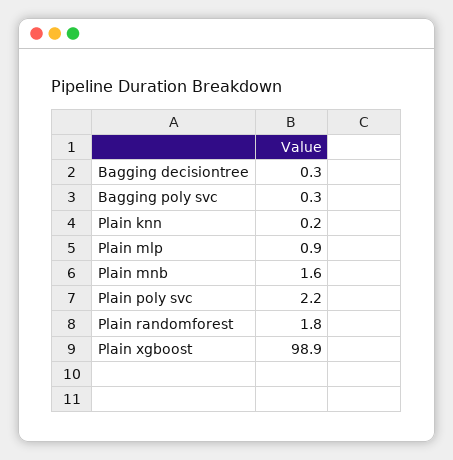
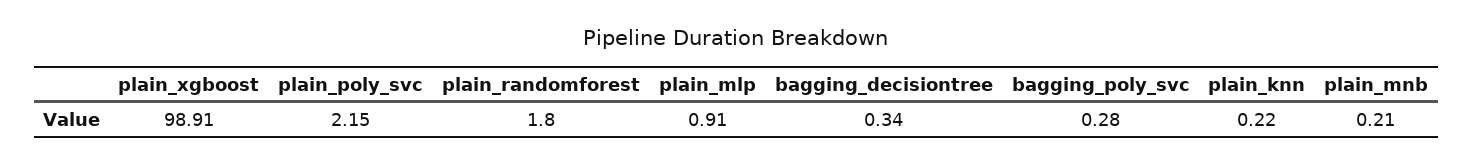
  {
    "Bagging decisiontree": 0.34,
    "Bagging poly svc": 0.28,
    "Plain knn": 0.22,
    "Plain mlp": 0.91,
-   "Plain mnb": 1.6,
+   "Plain mnb": 0.21,
    "Plain poly svc": 2.15,
    "Plain randomforest": 1.8,
    "Plain xgboost": 98.91
  }

